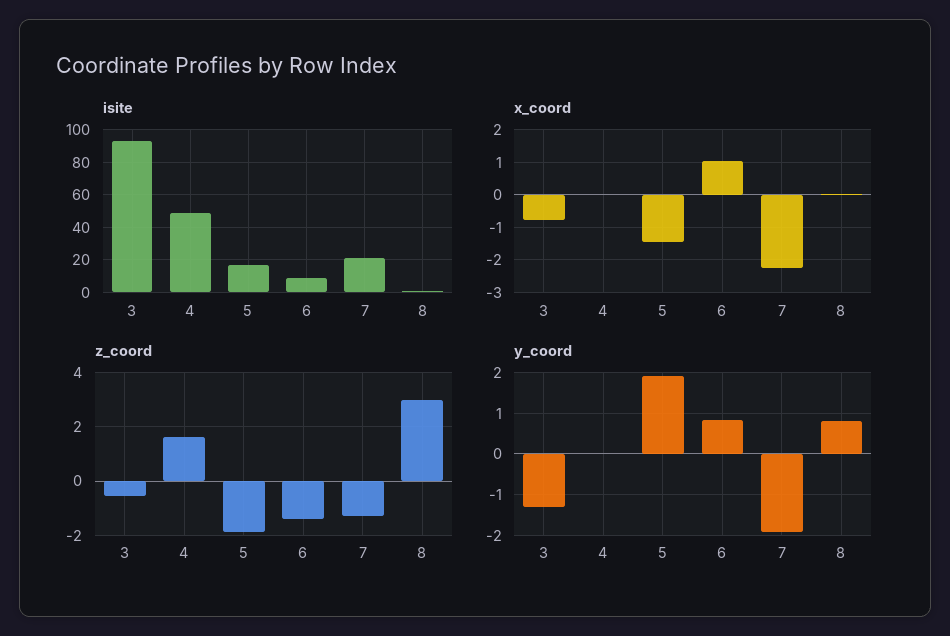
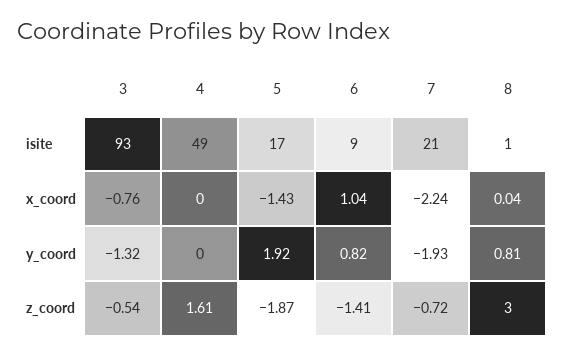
  {
    "isite": {
      "3": 93,
      "4": 49,
      "5": 17,
      "6": 9,
      "7": 21,
      "8": 1
    },
    "x_coord": {
      "3": -0.76,
      "4": 0,
      "5": -1.43,
      "6": 1.04,
      "7": -2.24,
      "8": 0.04
    },
    "z_coord": {
      "3": -0.54,
      "4": 1.61,
      "5": -1.87,
      "6": -1.41,
-     "7": -1.25,
+     "7": -0.72,
      "8": 3
    },
    "y_coord": {
      "3": -1.32,
      "4": 0,
      "5": 1.92,
      "6": 0.82,
      "7": -1.93,
      "8": 0.81
    }
  }

